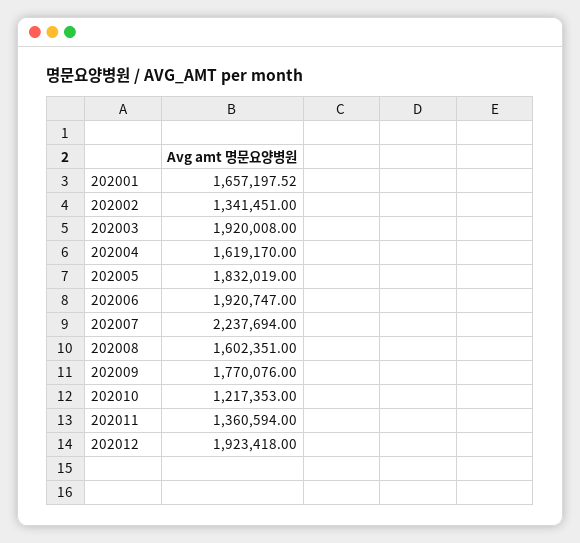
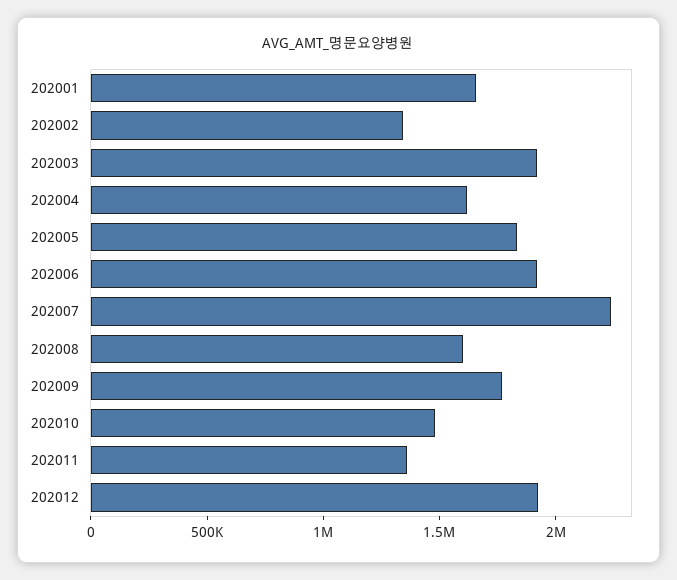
  {
    "202001": 1657197.52,
    "202002": 1341451,
    "202003": 1920008,
    "202004": 1619170,
    "202005": 1832019,
    "202006": 1920747,
    "202007": 2237694,
    "202008": 1602351,
    "202009": 1770076,
-   "202010": 1217353,
+   "202010": 1500000,
    "202011": 1360594,
    "202012": 1923418
  }

